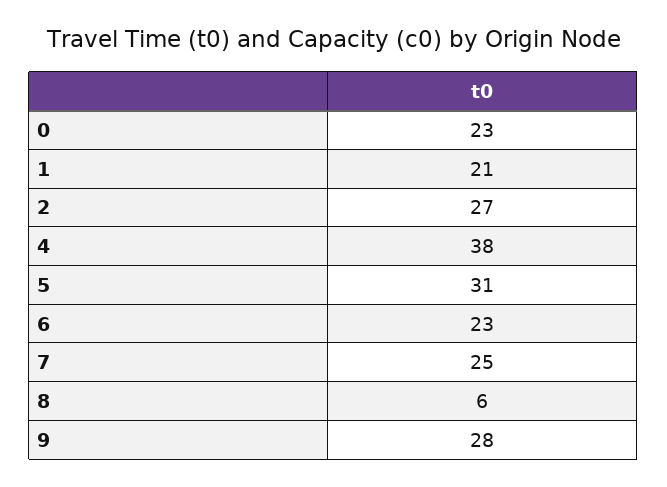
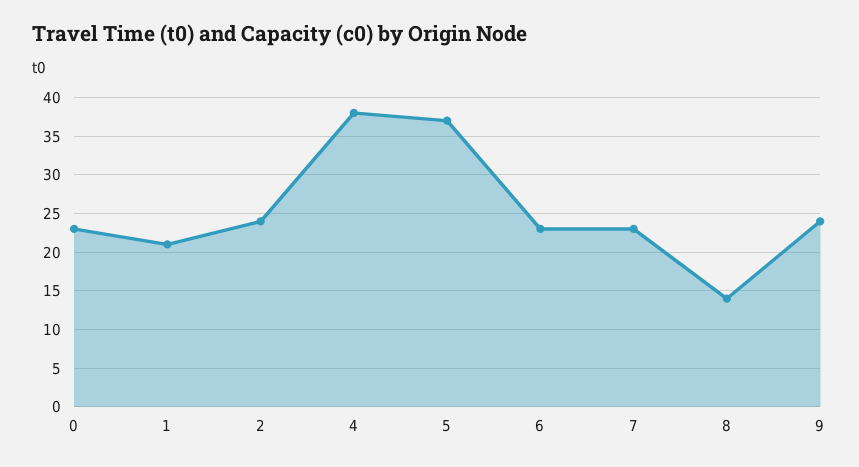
  {
    "0": 23,
    "1": 21,
-   "2": 27,
+   "2": 24,
    "4": 38,
-   "5": 31,
+   "5": 37,
    "6": 23,
-   "7": 25,
+   "7": 23,
-   "8": 6,
+   "8": 14,
-   "9": 28
+   "9": 24
  }

